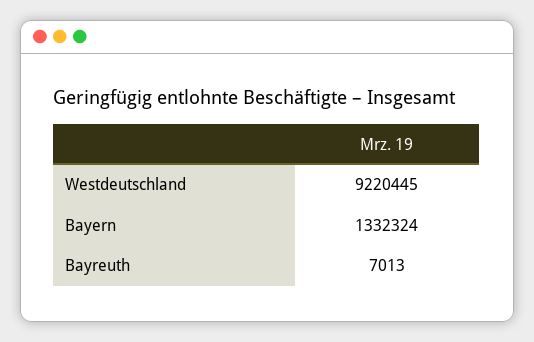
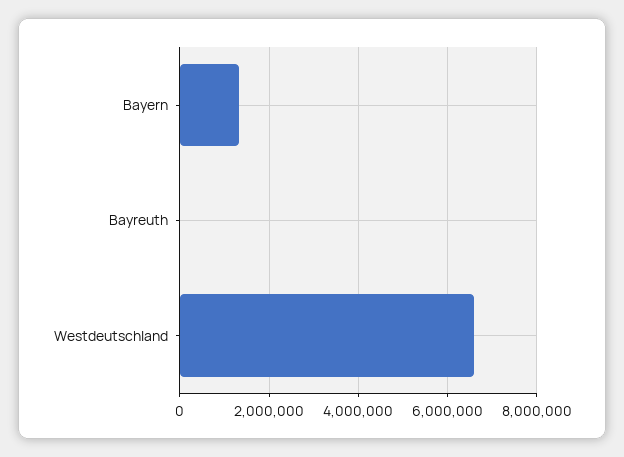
  {
-   "Westdeutschland": 9220445,
+   "Westdeutschland": 6600000,
    "Bayern": 1332324,
    "Bayreuth": 7013
  }

